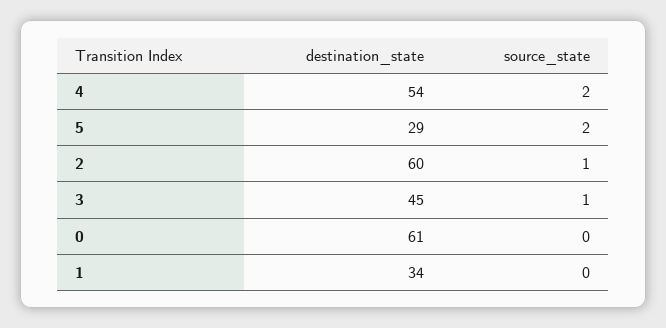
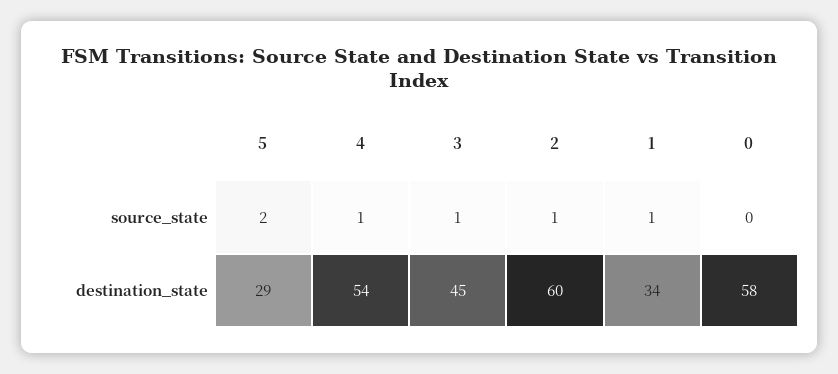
  {
    "destination_state": {
      "4": 54,
      "5": 29,
      "2": 60,
      "3": 45,
-     "0": 61,
+     "0": 58,
      "1": 34
    },
    "source_state": {
-     "4": 2,
+     "4": 1,
      "5": 2,
      "2": 1,
      "3": 1,
      "0": 0,
-     "1": 0
+     "1": 1
    }
  }

